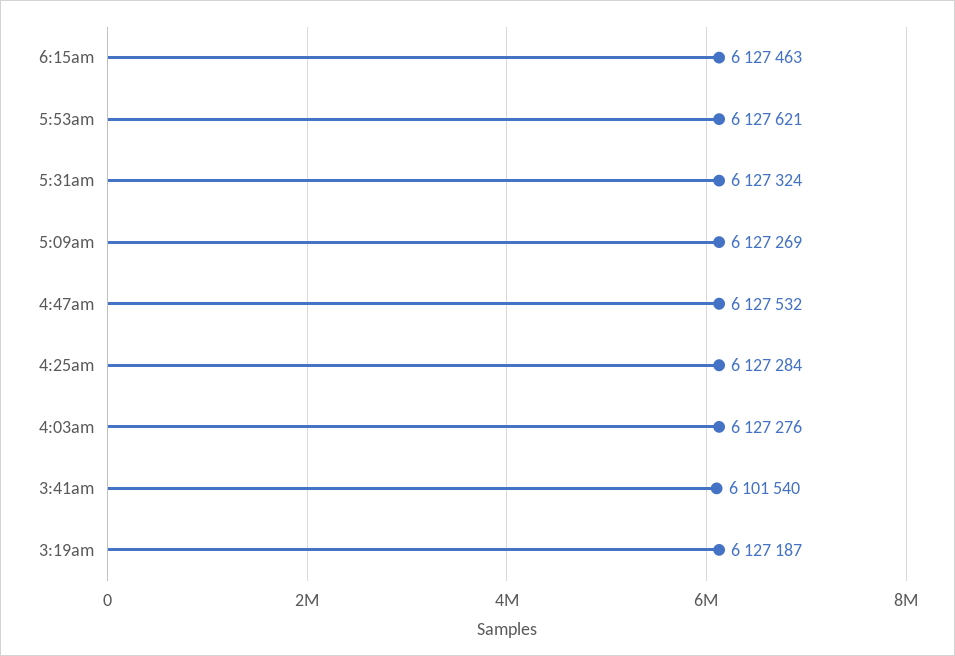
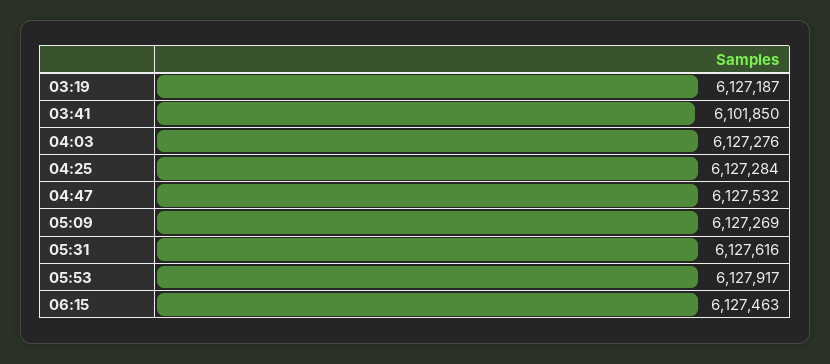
  {
    "6:15am": 6127463,
-   "5:53am": 6127621,
+   "5:53am": 6127917,
-   "5:31am": 6127324,
+   "5:31am": 6127616,
    "5:09am": 6127269,
    "4:47am": 6127532,
    "4:25am": 6127284,
    "4:03am": 6127276,
-   "3:41am": 6101540,
+   "3:41am": 6101850,
    "3:19am": 6127187
  }

